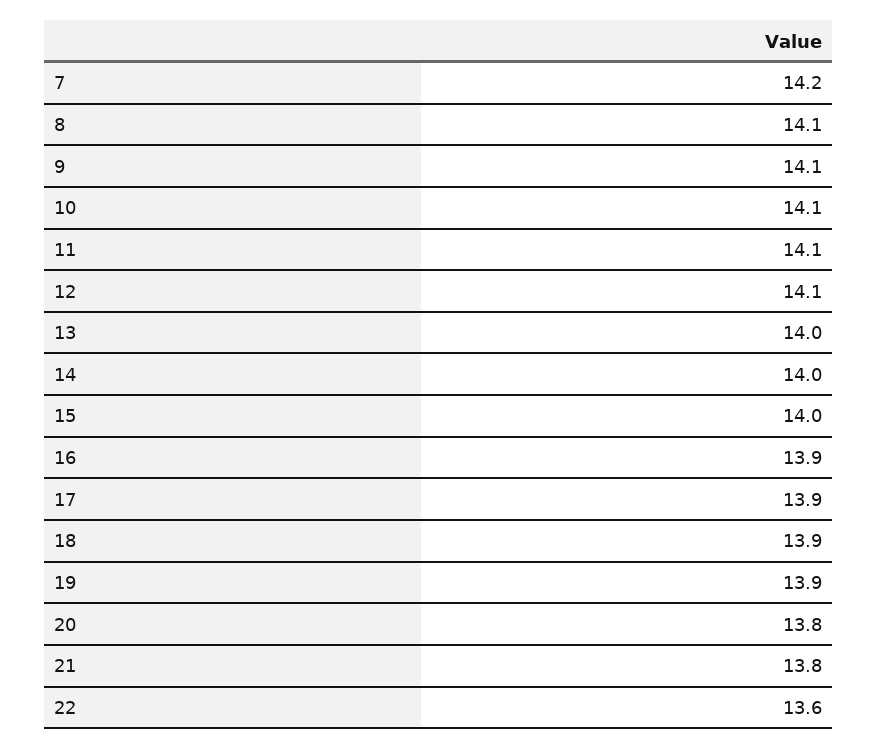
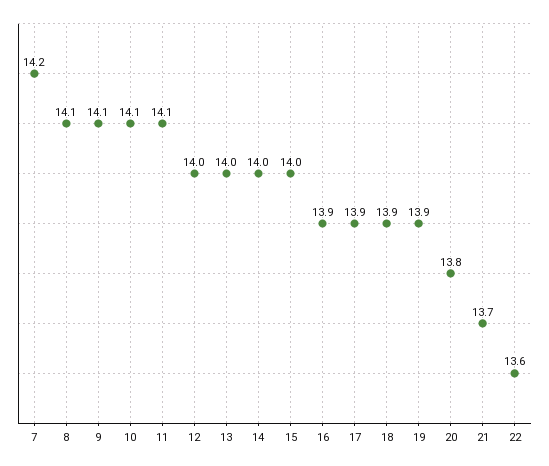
  {
    "7": 14.2,
    "8": 14.1,
    "9": 14.1,
    "10": 14.1,
    "11": 14.1,
-   "12": 14.1,
+   "12": 14,
    "13": 14,
    "14": 14,
    "15": 14,
    "16": 13.9,
    "17": 13.9,
    "18": 13.9,
    "19": 13.9,
    "20": 13.8,
-   "21": 13.8,
+   "21": 13.7,
    "22": 13.6
  }

